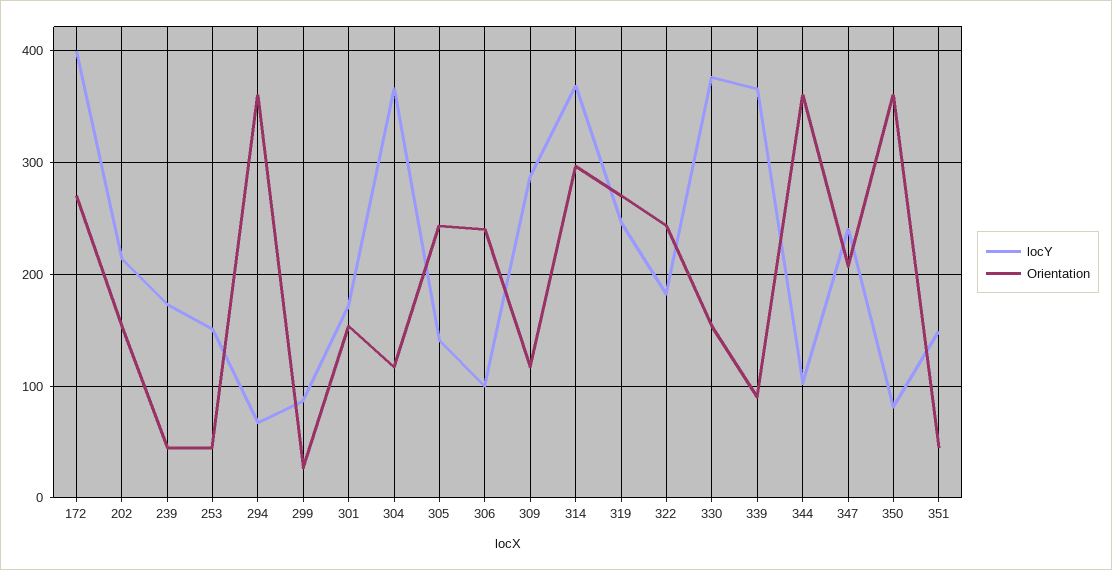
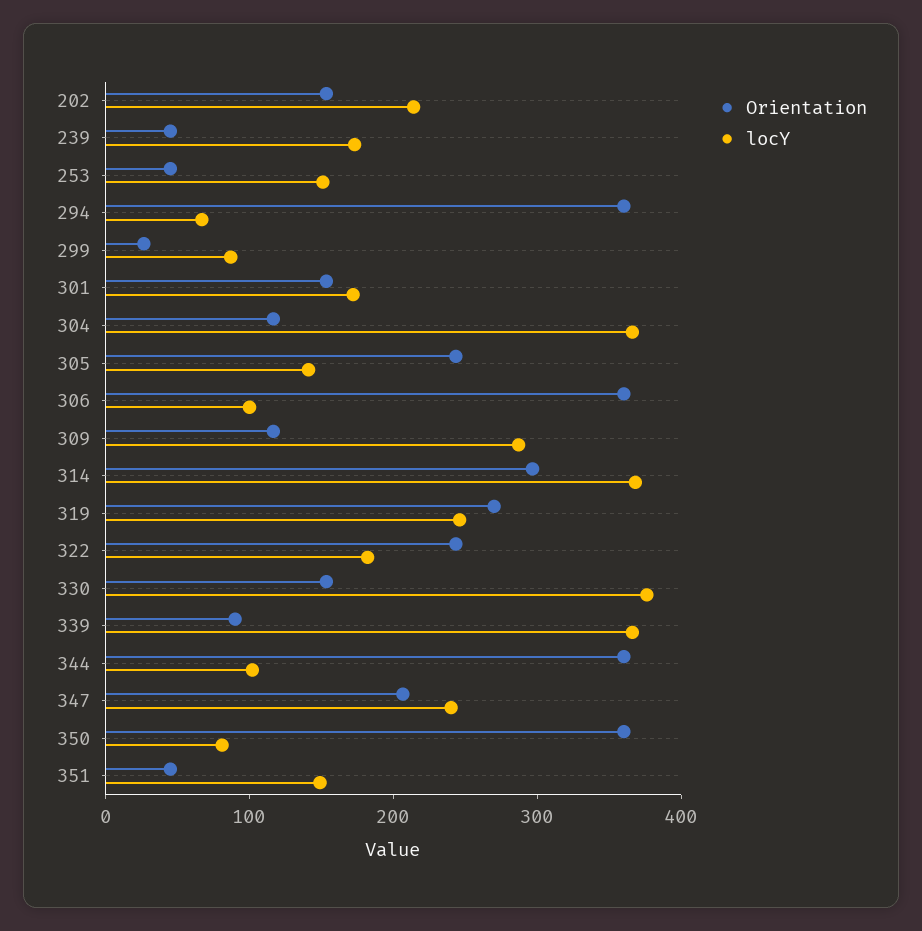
  {
    "locY": {
-     "172": 400,
      "202": 210,
      "239": 170,
      "253": 150,
      "294": 70,
      "299": 90,
      "301": 170,
      "304": 370,
      "305": 140,
      "306": 100,
      "309": 290,
      "314": 370,
      "319": 250,
      "322": 180,
      "330": 380,
      "339": 370,
      "344": 100,
      "347": 240,
      "350": 80,
      "351": 150
    },
    "Orientation": {
-     "172": 270,
      "202": 150,
      "239": 50,
      "253": 50,
      "294": 360,
      "299": 30,
      "301": 150,
      "304": 120,
      "305": 240,
-     "306": 240,
+     "306": 360,
      "309": 120,
      "314": 300,
      "319": 270,
      "322": 240,
      "330": 150,
      "339": 90,
      "344": 360,
      "347": 210,
      "350": 360,
      "351": 50
    }
  }

